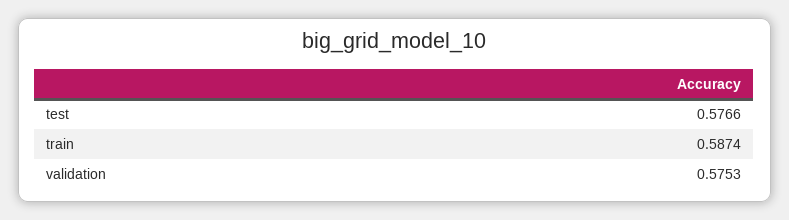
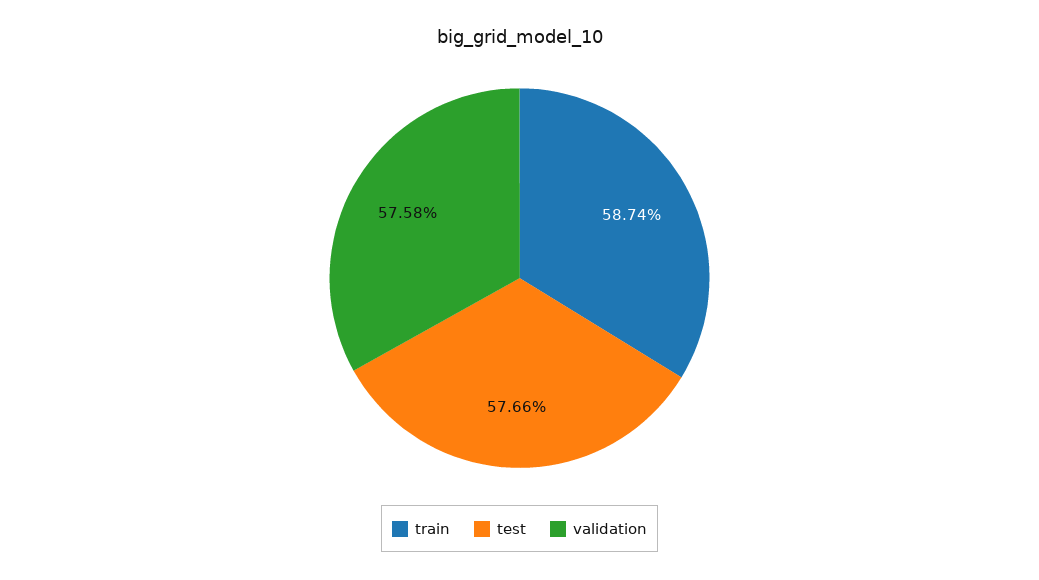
  {
    "test": 0.5766,
    "train": 0.5874,
-   "validation": 0.5753
+   "validation": 0.5758
  }

